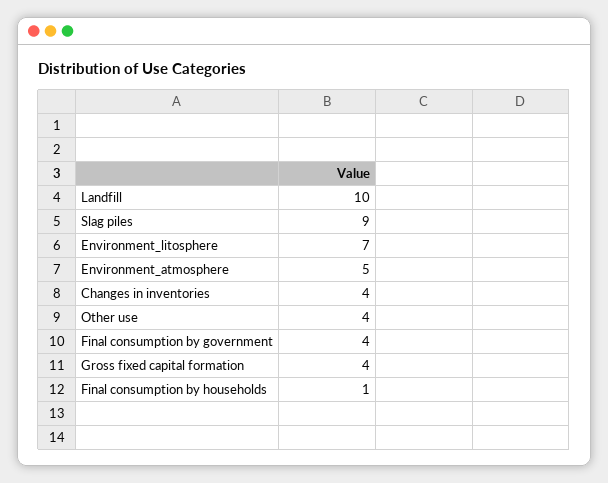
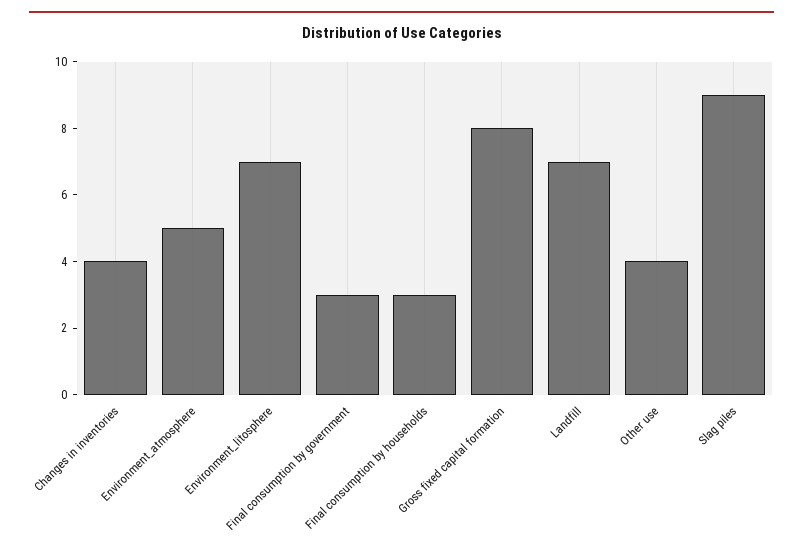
  {
-   "Landfill": 10,
+   "Landfill": 7,
    "Slag piles": 9,
    "Environment_litosphere": 7,
    "Environment_atmosphere": 5,
    "Changes in inventories": 4,
    "Other use": 4,
-   "Final consumption by government": 4,
+   "Final consumption by government": 3,
-   "Gross fixed capital formation": 4,
+   "Gross fixed capital formation": 8,
-   "Final consumption by households": 1
+   "Final consumption by households": 3
  }

